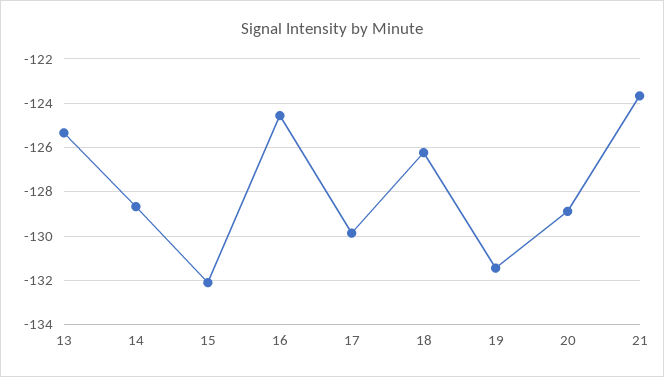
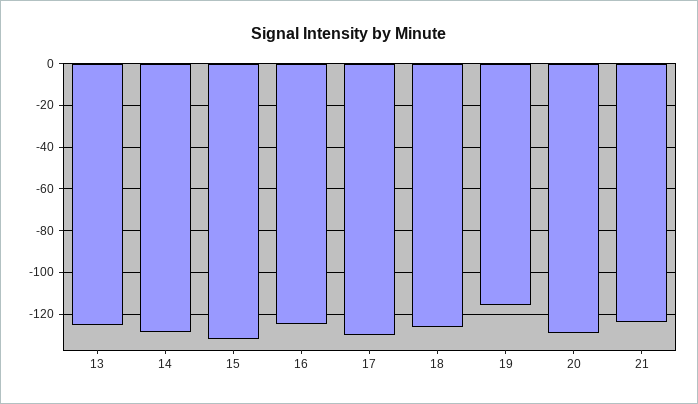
  {
    "13": -125.5,
    "14": -128.5,
    "15": -132,
    "16": -124.5,
    "17": -130,
    "18": -126,
-   "19": -131.5,
+   "19": -115,
    "20": -129,
    "21": -123.5
  }

